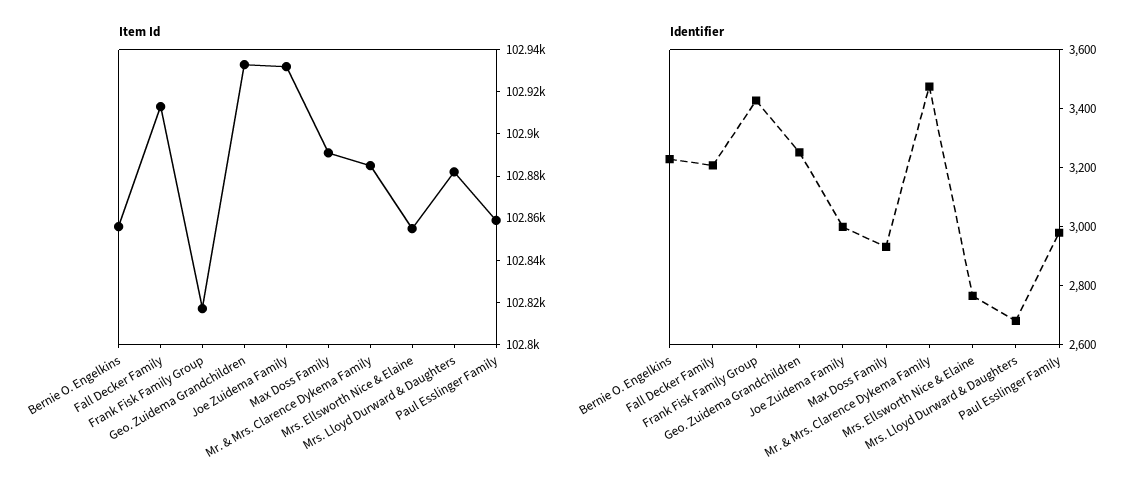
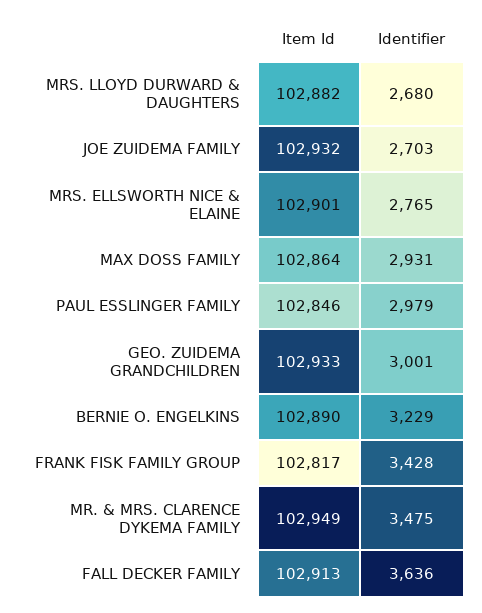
  {
    "Item Id": {
-     "Bernie O. Engelkins": 102855,
+     "Bernie O. Engelkins": 102890,
      "Fall Decker Family": 102913,
      "Frank Fisk Family Group": 102817,
      "Geo. Zuidema Grandchildren": 102933,
      "Joe Zuidema Family": 102932,
-     "Max Doss Family": 102890,
+     "Max Doss Family": 102864,
-     "Mr. & Mrs. Clarence Dykema Family": 102885,
+     "Mr. & Mrs. Clarence Dykema Family": 102949,
-     "Mrs. Ellsworth Nice & Elaine": 102855,
+     "Mrs. Ellsworth Nice & Elaine": 102901,
      "Mrs. Lloyd Durward & Daughters": 102882,
-     "Paul Esslinger Family": 102860
+     "Paul Esslinger Family": 102846
    },
    "Identifier": {
      "Bernie O. Engelkins": 3229,
-     "Fall Decker Family": 3200,
+     "Fall Decker Family": 3636,
      "Frank Fisk Family Group": 3428,
-     "Geo. Zuidema Grandchildren": 3250,
+     "Geo. Zuidema Grandchildren": 3001,
-     "Joe Zuidema Family": 3000,
+     "Joe Zuidema Family": 2703,
      "Max Doss Family": 2931,
      "Mr. & Mrs. Clarence Dykema Family": 3475,
      "Mrs. Ellsworth Nice & Elaine": 2765,
      "Mrs. Lloyd Durward & Daughters": 2680,
      "Paul Esslinger Family": 2979
    }
  }

